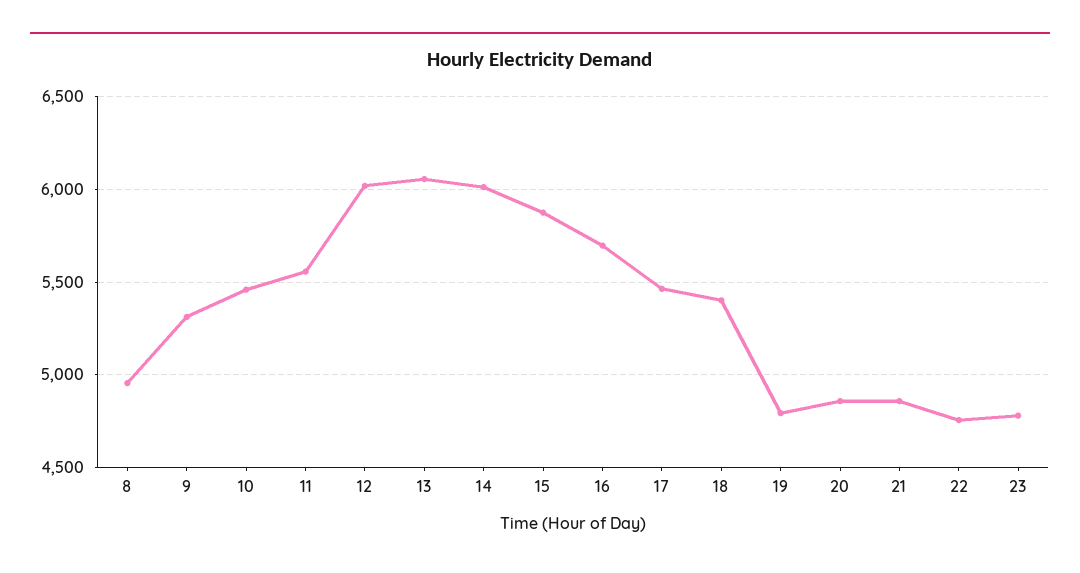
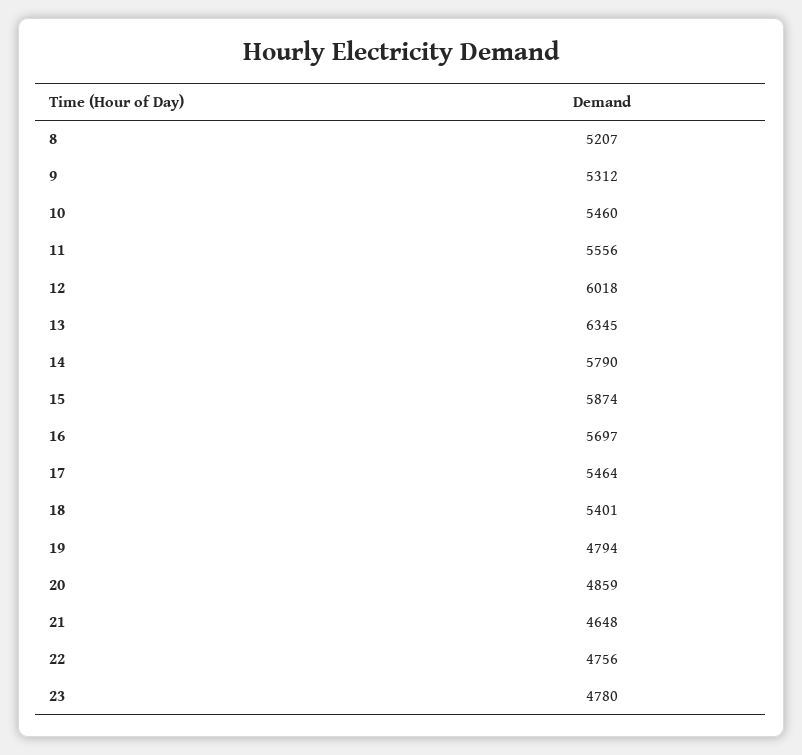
  {
-   "8": 4950,
+   "8": 5207,
    "9": 5312,
    "10": 5460,
    "11": 5556,
    "12": 6018,
-   "13": 6050,
+   "13": 6345,
-   "14": 6000,
+   "14": 5790,
    "15": 5874,
    "16": 5697,
    "17": 5464,
    "18": 5401,
    "19": 4794,
    "20": 4859,
-   "21": 4850,
+   "21": 4648,
    "22": 4756,
    "23": 4780
  }

